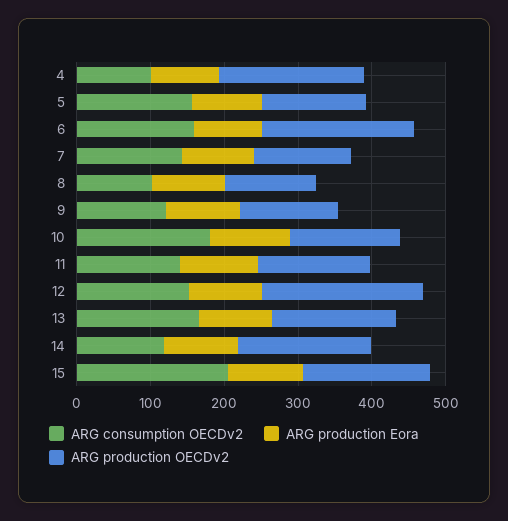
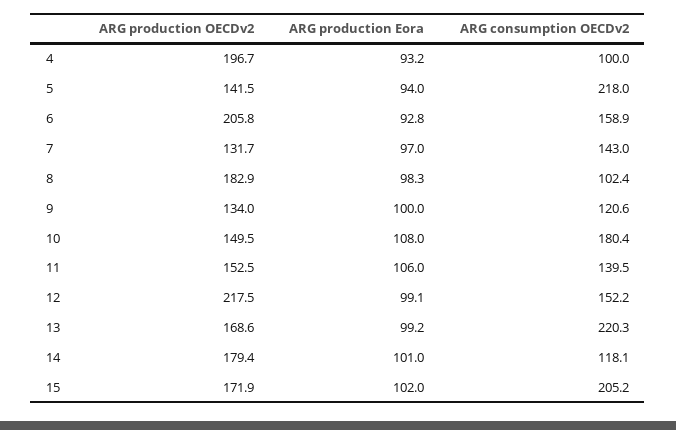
  {
    "ARG consumption OECDv2": {
      "4": 100,
-     "5": 160,
+     "5": 218,
      "6": 158.9,
      "7": 143,
      "8": 102.4,
      "9": 120.6,
      "10": 180.4,
      "11": 139.5,
      "12": 152.2,
-     "13": 160,
+     "13": 220.3,
      "14": 118.1,
      "15": 205.2
    },
    "ARG production Eora": {
      "4": 93.2,
      "5": 94,
      "6": 92.8,
      "7": 97,
      "8": 98.3,
      "9": 100,
      "10": 108,
      "11": 106,
      "12": 99.1,
      "13": 99.2,
      "14": 101,
      "15": 102
    },
    "ARG production OECDv2": {
      "4": 196.7,
      "5": 141.5,
      "6": 205.8,
      "7": 131.7,
-     "8": 120,
+     "8": 182.9,
      "9": 134,
      "10": 149.5,
      "11": 152.5,
      "12": 217.5,
      "13": 168.6,
      "14": 179.4,
      "15": 171.9
    }
  }

